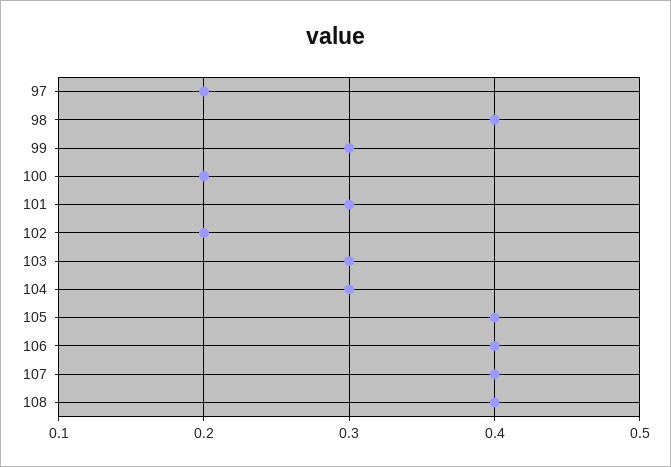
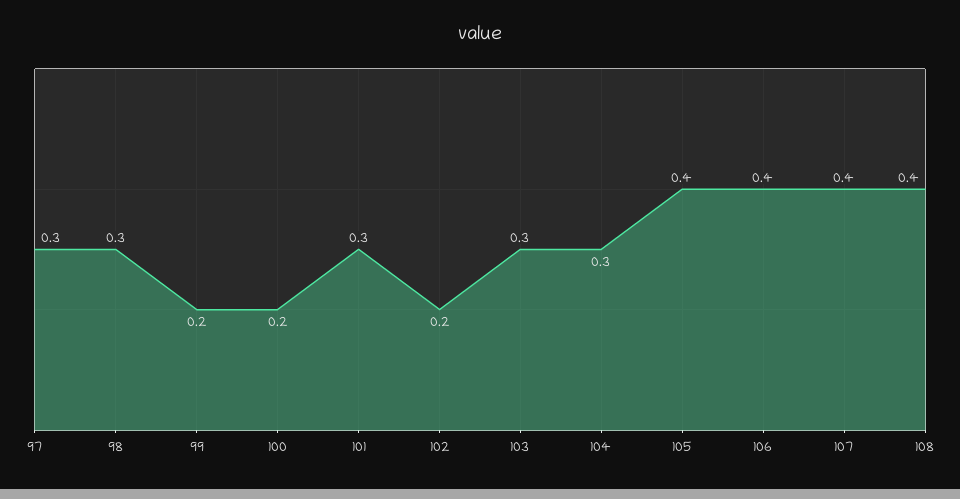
  {
-   "97": 0.2,
+   "97": 0.3,
-   "98": 0.4,
+   "98": 0.3,
-   "99": 0.3,
+   "99": 0.2,
    "100": 0.2,
    "101": 0.3,
    "102": 0.2,
    "103": 0.3,
    "104": 0.3,
    "105": 0.4,
    "106": 0.4,
    "107": 0.4,
    "108": 0.4
  }

